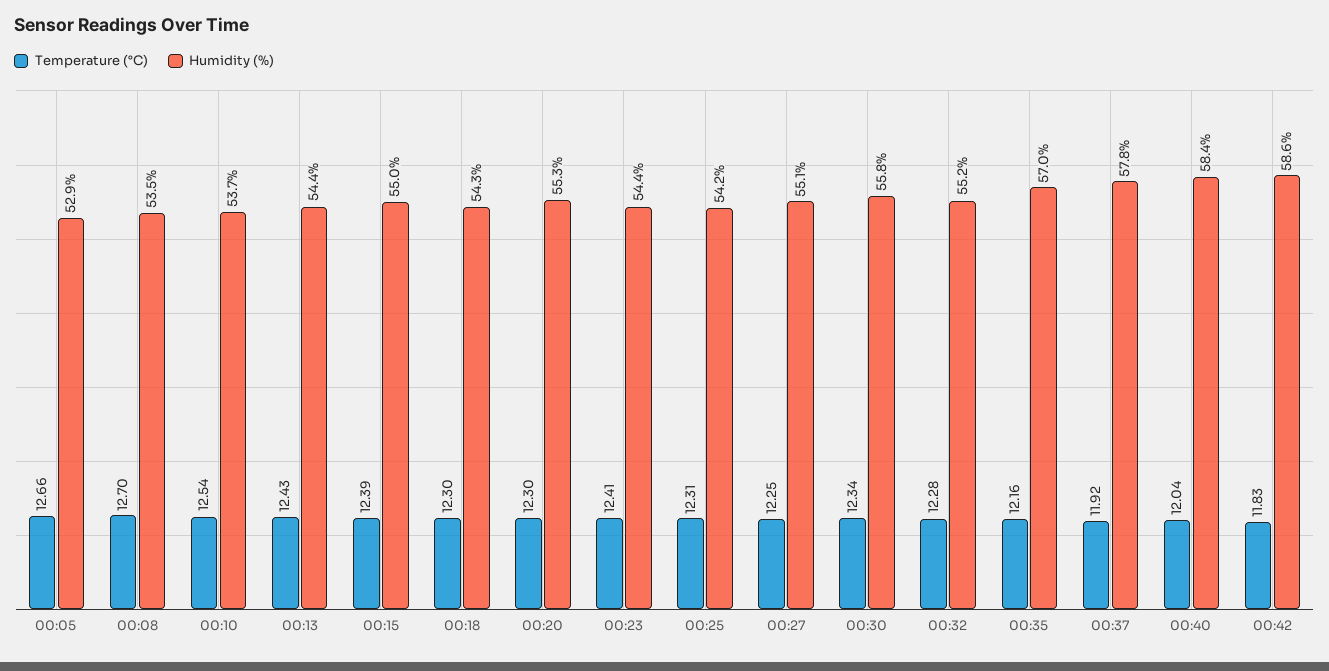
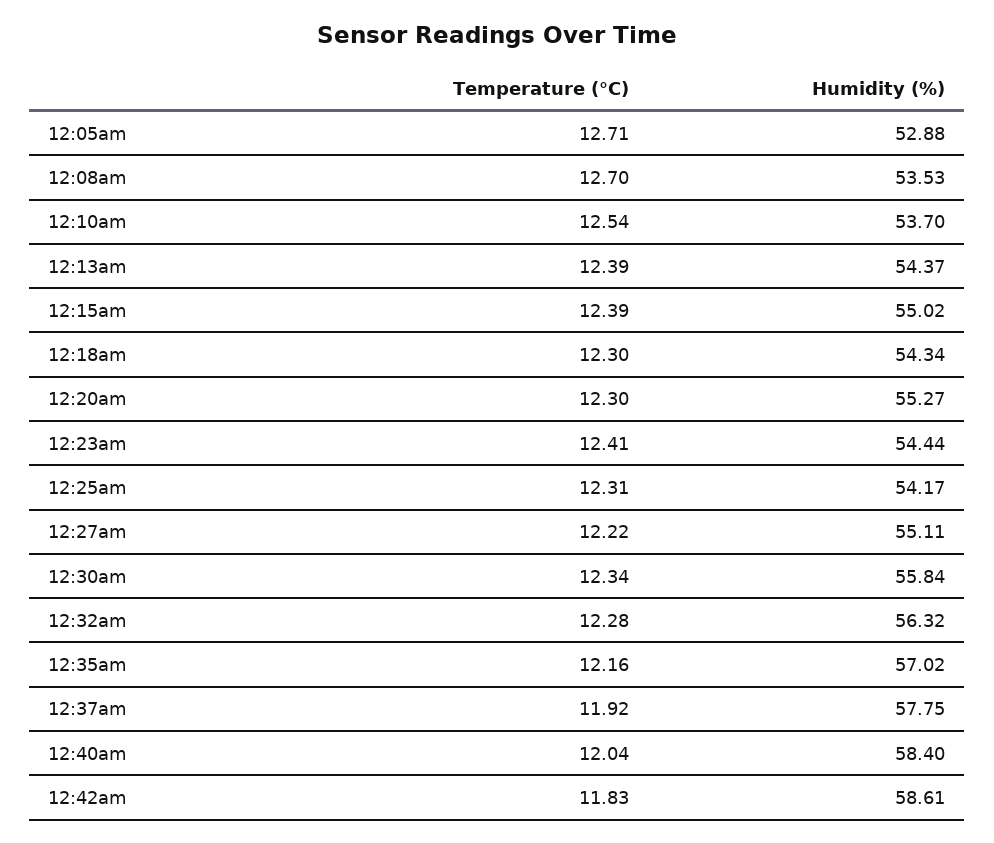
  {
    "Temperature (°C)": {
-     "00:05": 12.66,
+     "00:05": 12.71,
      "00:08": 12.7,
      "00:10": 12.54,
-     "00:13": 12.43,
+     "00:13": 12.39,
      "00:15": 12.39,
      "00:18": 12.3,
      "00:20": 12.3,
      "00:23": 12.41,
      "00:25": 12.31,
-     "00:27": 12.25,
+     "00:27": 12.22,
      "00:30": 12.34,
      "00:32": 12.28,
      "00:35": 12.16,
      "00:37": 11.92,
      "00:40": 12.04,
      "00:42": 11.83
    },
    "Humidity (%)": {
      "00:05": 52.88,
      "00:08": 53.53,
      "00:10": 53.7,
      "00:13": 54.37,
      "00:15": 55.02,
      "00:18": 54.34,
      "00:20": 55.27,
      "00:23": 54.44,
      "00:25": 54.17,
      "00:27": 55.11,
      "00:30": 55.84,
-     "00:32": 55.2,
+     "00:32": 56.32,
      "00:35": 57.02,
      "00:37": 57.75,
      "00:40": 58.4,
      "00:42": 58.61
    }
  }

